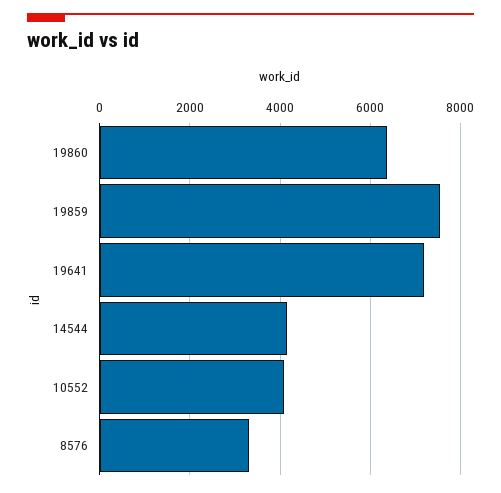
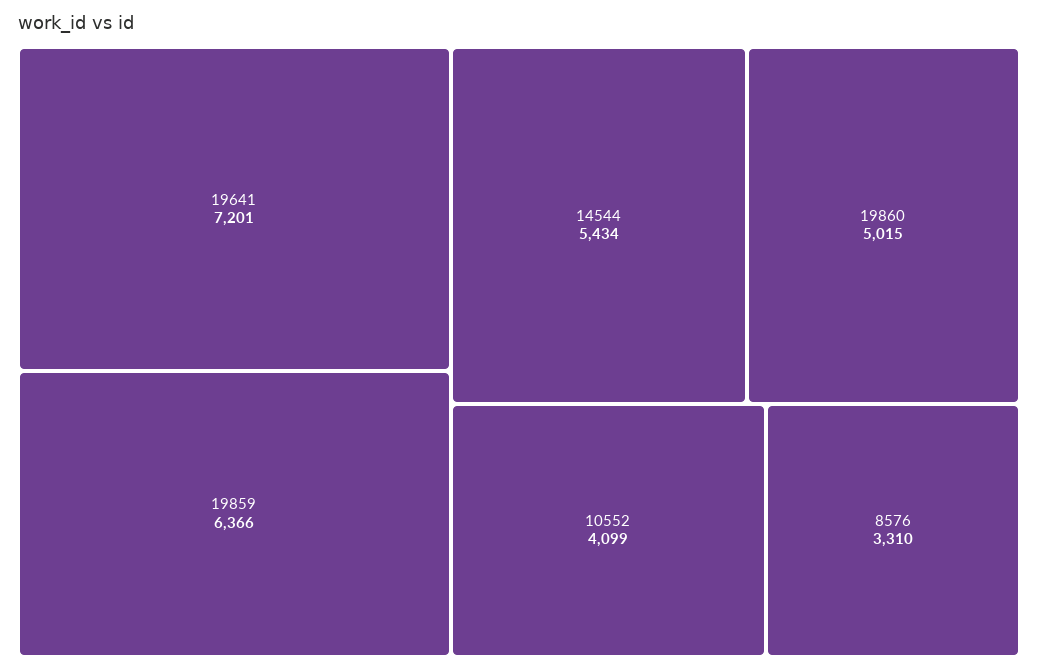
  {
-   "19860": 6400,
+   "19860": 5015,
-   "19859": 7600,
+   "19859": 6366,
    "19641": 7201,
-   "14544": 4200,
+   "14544": 5434,
    "10552": 4099,
    "8576": 3310
  }

